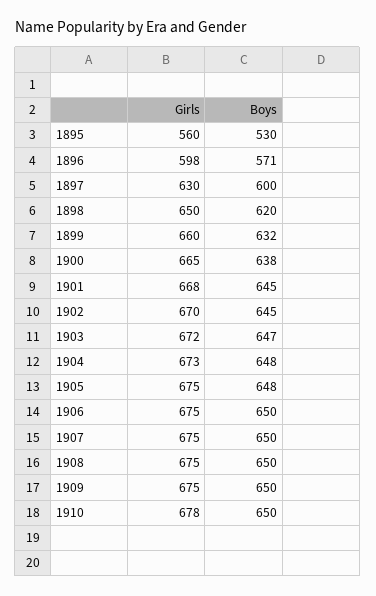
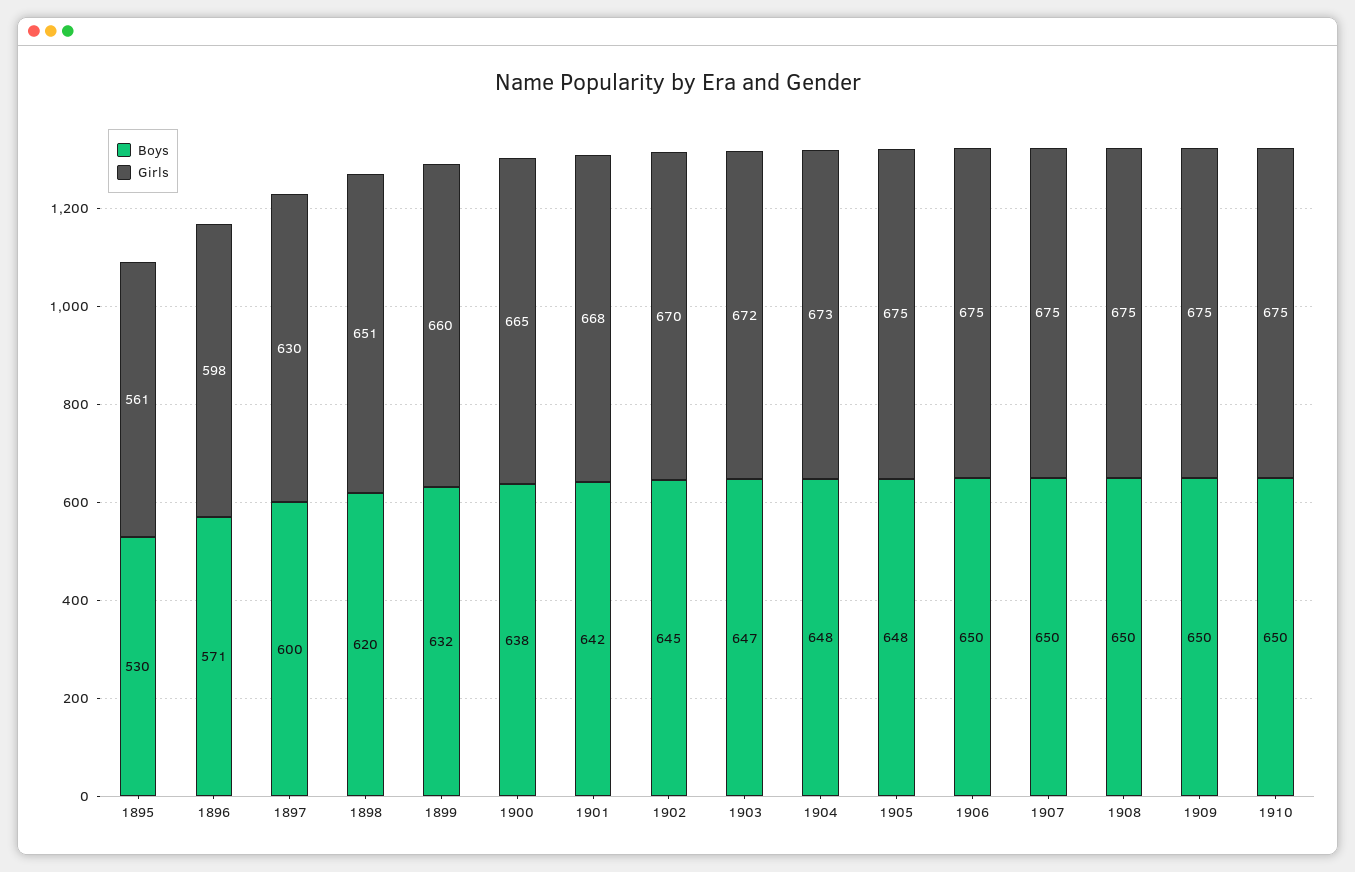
  {
    "Girls": {
-     "1895": 560,
+     "1895": 561,
      "1896": 598,
      "1897": 630,
-     "1898": 650,
+     "1898": 651,
      "1899": 660,
      "1900": 665,
      "1901": 668,
      "1902": 670,
      "1903": 672,
      "1904": 673,
      "1905": 675,
      "1906": 675,
      "1907": 675,
      "1908": 675,
      "1909": 675,
-     "1910": 678
+     "1910": 675
    },
    "Boys": {
      "1895": 530,
      "1896": 571,
      "1897": 600,
      "1898": 620,
      "1899": 632,
      "1900": 638,
-     "1901": 645,
+     "1901": 642,
      "1902": 645,
      "1903": 647,
      "1904": 648,
      "1905": 648,
      "1906": 650,
      "1907": 650,
      "1908": 650,
      "1909": 650,
      "1910": 650
    }
  }

